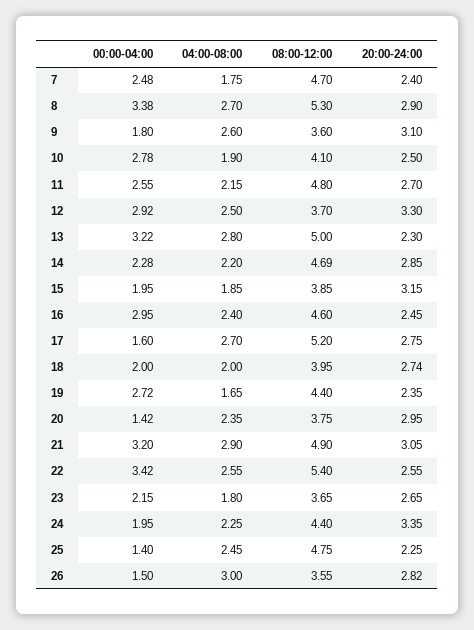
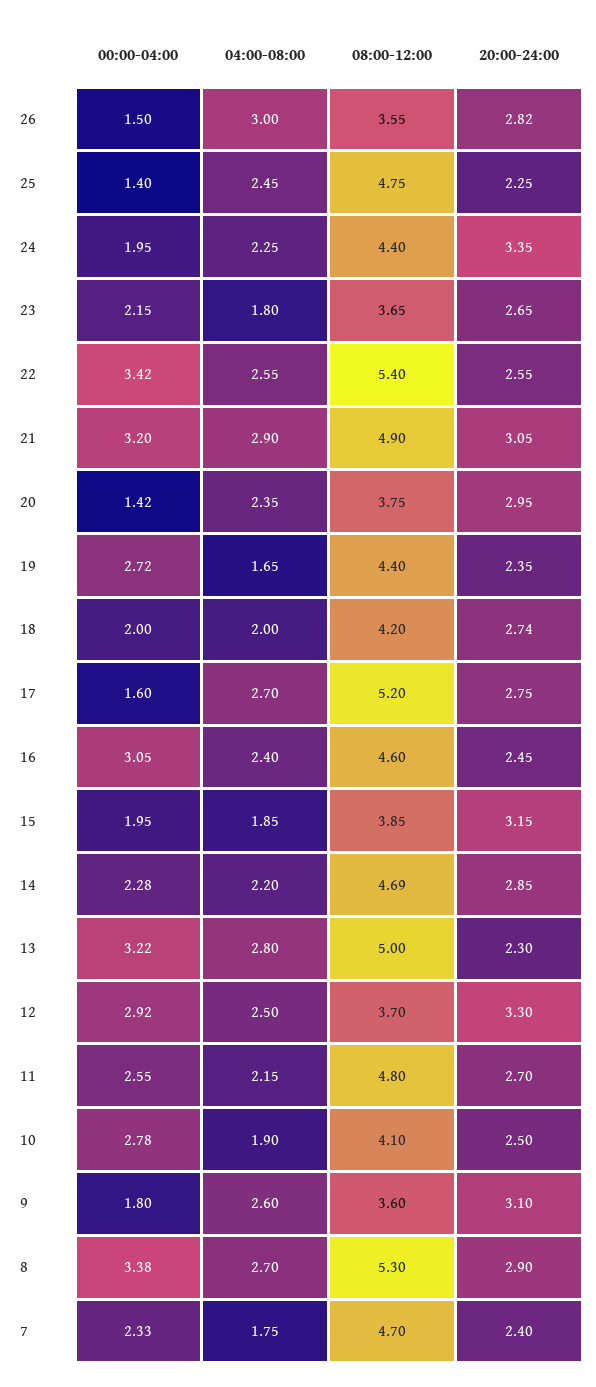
  {
    "00:00-04:00": {
-     "7": 2.48,
+     "7": 2.33,
      "8": 3.38,
      "9": 1.8,
      "10": 2.78,
      "11": 2.55,
      "12": 2.92,
      "13": 3.22,
      "14": 2.28,
      "15": 1.95,
-     "16": 2.95,
+     "16": 3.05,
      "17": 1.6,
      "18": 2,
      "19": 2.72,
      "20": 1.42,
      "21": 3.2,
      "22": 3.42,
      "23": 2.15,
      "24": 1.95,
      "25": 1.4,
      "26": 1.5
    },
    "04:00-08:00": {
      "7": 1.75,
      "8": 2.7,
      "9": 2.6,
      "10": 1.9,
      "11": 2.15,
      "12": 2.5,
      "13": 2.8,
      "14": 2.2,
      "15": 1.85,
      "16": 2.4,
      "17": 2.7,
      "18": 2,
      "19": 1.65,
      "20": 2.35,
      "21": 2.9,
      "22": 2.55,
      "23": 1.8,
      "24": 2.25,
      "25": 2.45,
      "26": 3
    },
    "08:00-12:00": {
      "7": 4.7,
      "8": 5.3,
      "9": 3.6,
      "10": 4.1,
      "11": 4.8,
      "12": 3.7,
      "13": 5,
      "14": 4.69,
      "15": 3.85,
      "16": 4.6,
      "17": 5.2,
-     "18": 3.95,
+     "18": 4.2,
      "19": 4.4,
      "20": 3.75,
      "21": 4.9,
      "22": 5.4,
      "23": 3.65,
      "24": 4.4,
      "25": 4.75,
      "26": 3.55
    },
    "20:00-24:00": {
      "7": 2.4,
      "8": 2.9,
      "9": 3.1,
      "10": 2.5,
      "11": 2.7,
      "12": 3.3,
      "13": 2.3,
      "14": 2.85,
      "15": 3.15,
      "16": 2.45,
      "17": 2.75,
      "18": 2.74,
      "19": 2.35,
      "20": 2.95,
      "21": 3.05,
      "22": 2.55,
      "23": 2.65,
      "24": 3.35,
      "25": 2.25,
      "26": 2.82
    }
  }

